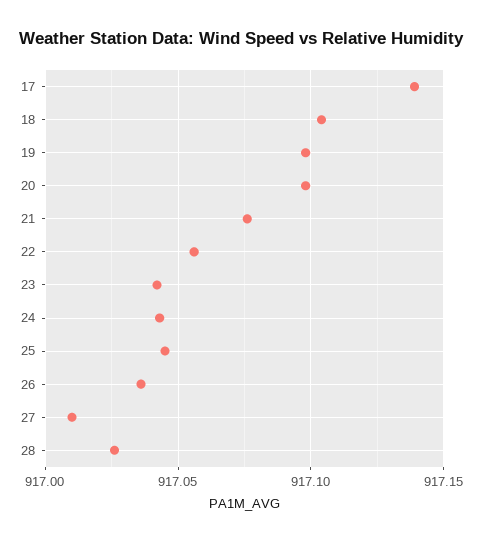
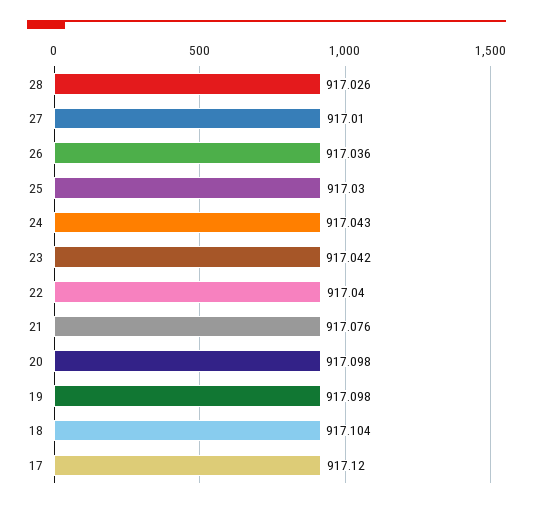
  {
-   "17": 917.14,
+   "17": 917.12,
    "18": 917.104,
    "19": 917.098,
    "20": 917.098,
    "21": 917.076,
-   "22": 917.055,
+   "22": 917.04,
    "23": 917.042,
    "24": 917.043,
-   "25": 917.045,
+   "25": 917.03,
    "26": 917.036,
    "27": 917.01,
    "28": 917.026
  }

